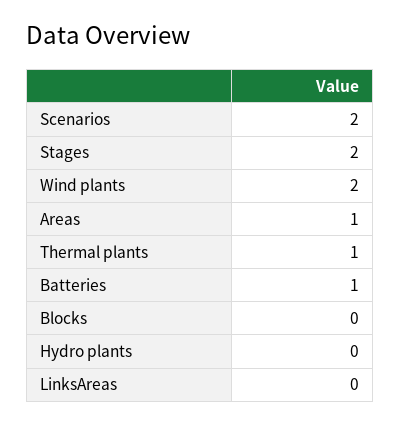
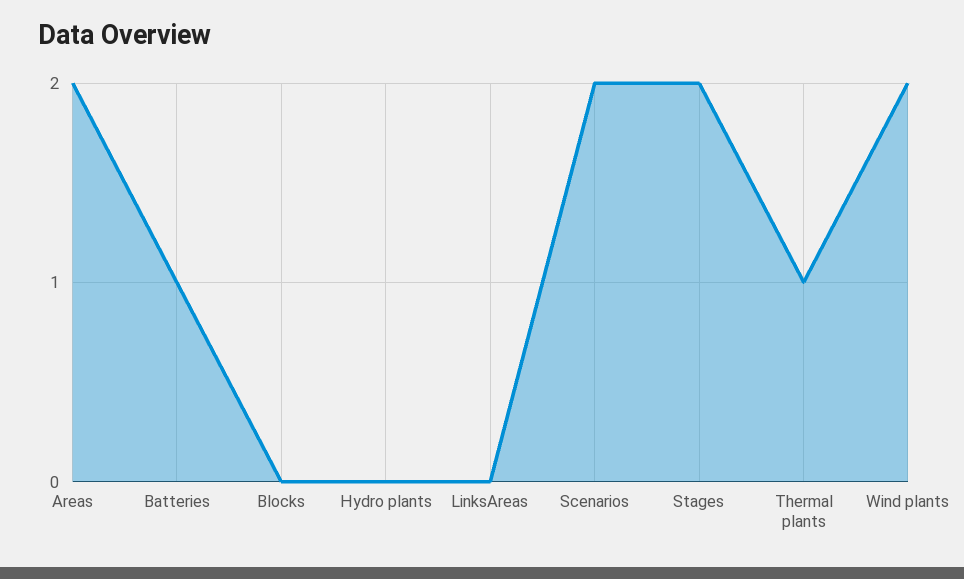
  {
    "Scenarios": 2,
    "Stages": 2,
    "Wind plants": 2,
-   "Areas": 1,
+   "Areas": 2,
    "Thermal plants": 1,
    "Batteries": 1,
    "Blocks": 0,
    "Hydro plants": 0,
    "LinksAreas": 0
  }

